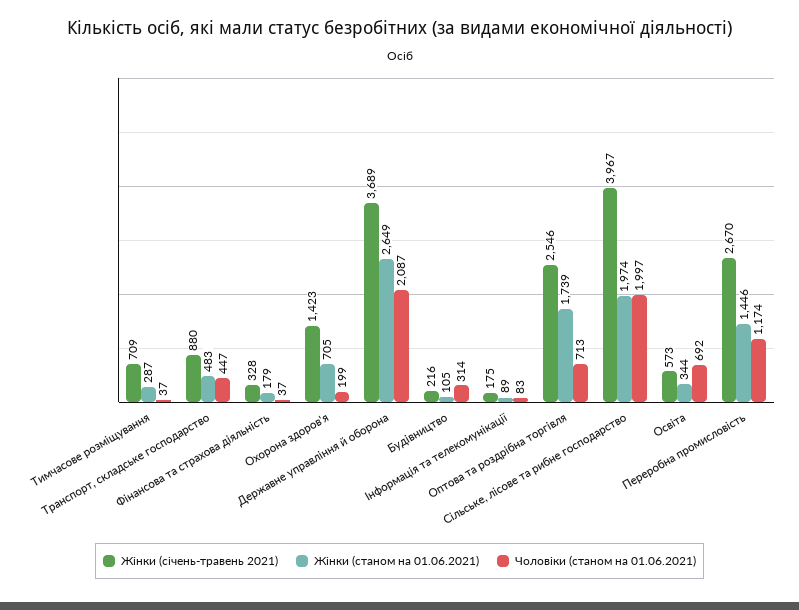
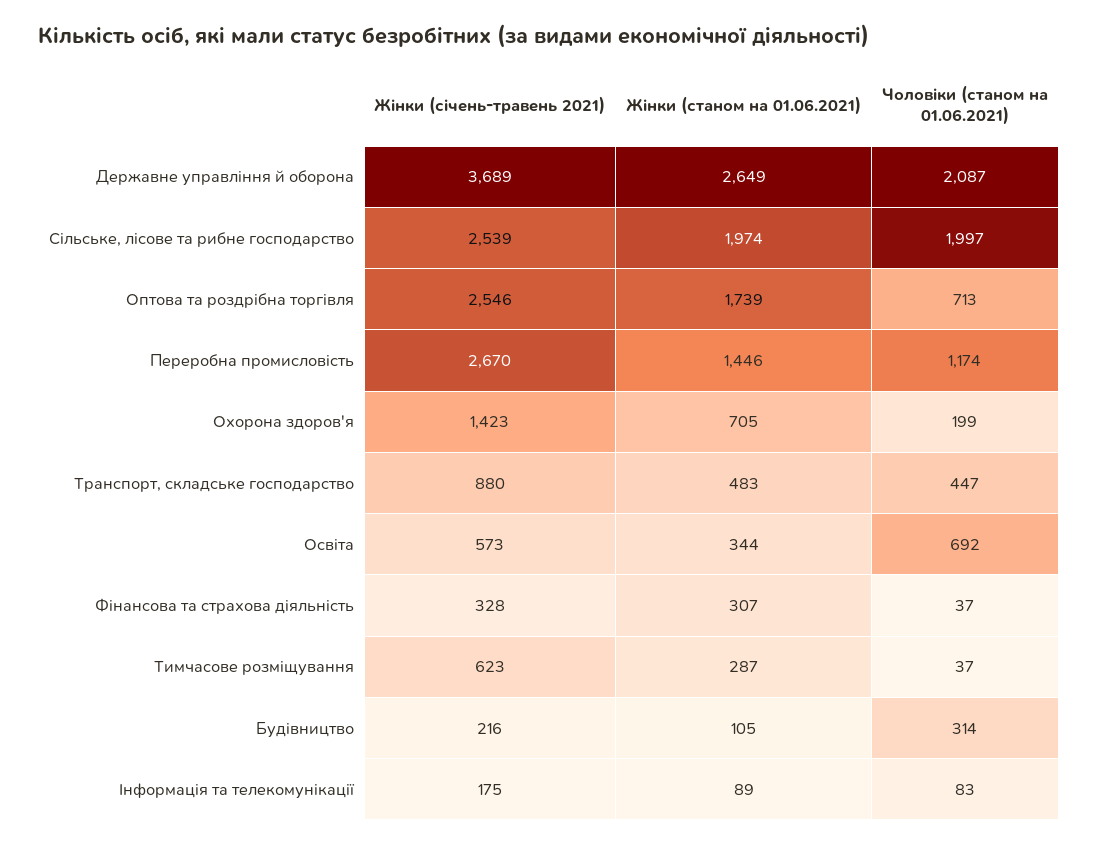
  {
    "Жінки (січень-травень 2021)": {
-     "Тимчасове розміщування": 709,
+     "Тимчасове розміщування": 623,
      "Транспорт, складське господарство": 880,
      "Фінансова та страхова діяльність": 328,
      "Охорона здоров'я": 1423,
      "Державне управління й оборона": 3689,
      "Будівництво": 216,
      "Інформація та телекомунікації": 175,
      "Оптова та роздрібна торгівля": 2546,
-     "Сільське, лісове та рибне господарство": 3967,
+     "Сільське, лісове та рибне господарство": 2539,
      "Освіта": 573,
      "Переробна промисловість": 2670
    },
    "Жінки (станом на 01.06.2021)": {
      "Тимчасове розміщування": 287,
      "Транспорт, складське господарство": 483,
-     "Фінансова та страхова діяльність": 179,
+     "Фінансова та страхова діяльність": 307,
      "Охорона здоров'я": 705,
      "Державне управління й оборона": 2649,
      "Будівництво": 105,
      "Інформація та телекомунікації": 89,
      "Оптова та роздрібна торгівля": 1739,
      "Сільське, лісове та рибне господарство": 1974,
      "Освіта": 344,
      "Переробна промисловість": 1446
    },
    "Чоловіки (станом на 01.06.2021)": {
      "Тимчасове розміщування": 37,
      "Транспорт, складське господарство": 447,
      "Фінансова та страхова діяльність": 37,
      "Охорона здоров'я": 199,
      "Державне управління й оборона": 2087,
      "Будівництво": 314,
      "Інформація та телекомунікації": 83,
      "Оптова та роздрібна торгівля": 713,
      "Сільське, лісове та рибне господарство": 1997,
      "Освіта": 692,
      "Переробна промисловість": 1174
    }
  }

